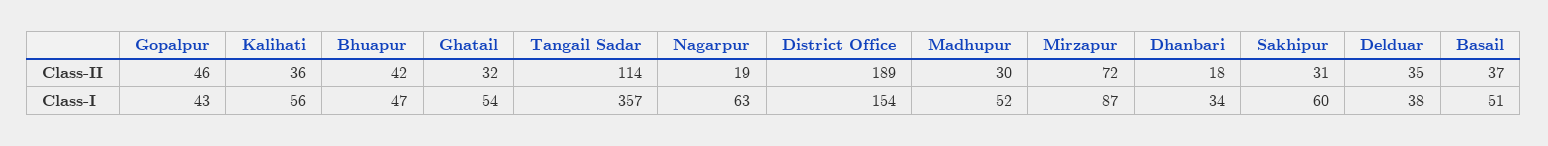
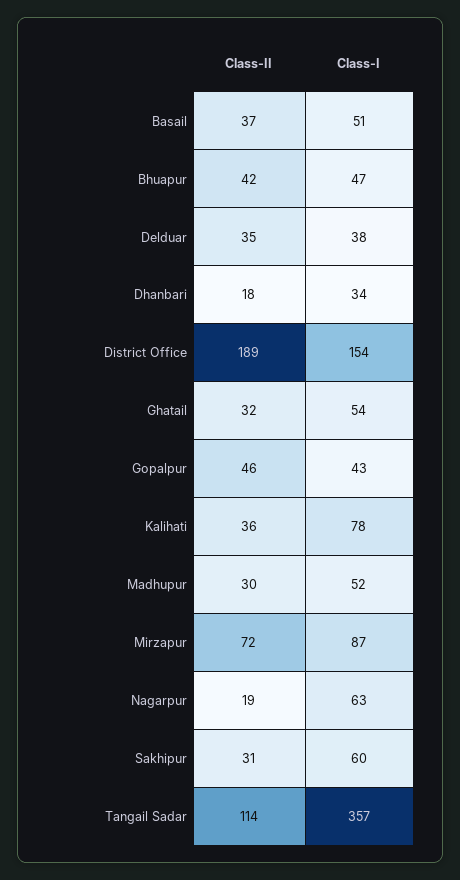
  {
    "Gopalpur": {
      "Class-II": 46,
      "Class-I": 43
    },
    "Kalihati": {
      "Class-II": 36,
-     "Class-I": 56
+     "Class-I": 78
    },
    "Bhuapur": {
      "Class-II": 42,
      "Class-I": 47
    },
    "Ghatail": {
      "Class-II": 32,
      "Class-I": 54
    },
    "Tangail Sadar": {
      "Class-II": 114,
      "Class-I": 357
    },
    "Nagarpur": {
      "Class-II": 19,
      "Class-I": 63
    },
    "District Office": {
      "Class-II": 189,
      "Class-I": 154
    },
    "Madhupur": {
      "Class-II": 30,
      "Class-I": 52
    },
    "Mirzapur": {
      "Class-II": 72,
      "Class-I": 87
    },
    "Dhanbari": {
      "Class-II": 18,
      "Class-I": 34
    },
    "Sakhipur": {
      "Class-II": 31,
      "Class-I": 60
    },
    "Delduar": {
      "Class-II": 35,
      "Class-I": 38
    },
    "Basail": {
      "Class-II": 37,
      "Class-I": 51
    }
  }

